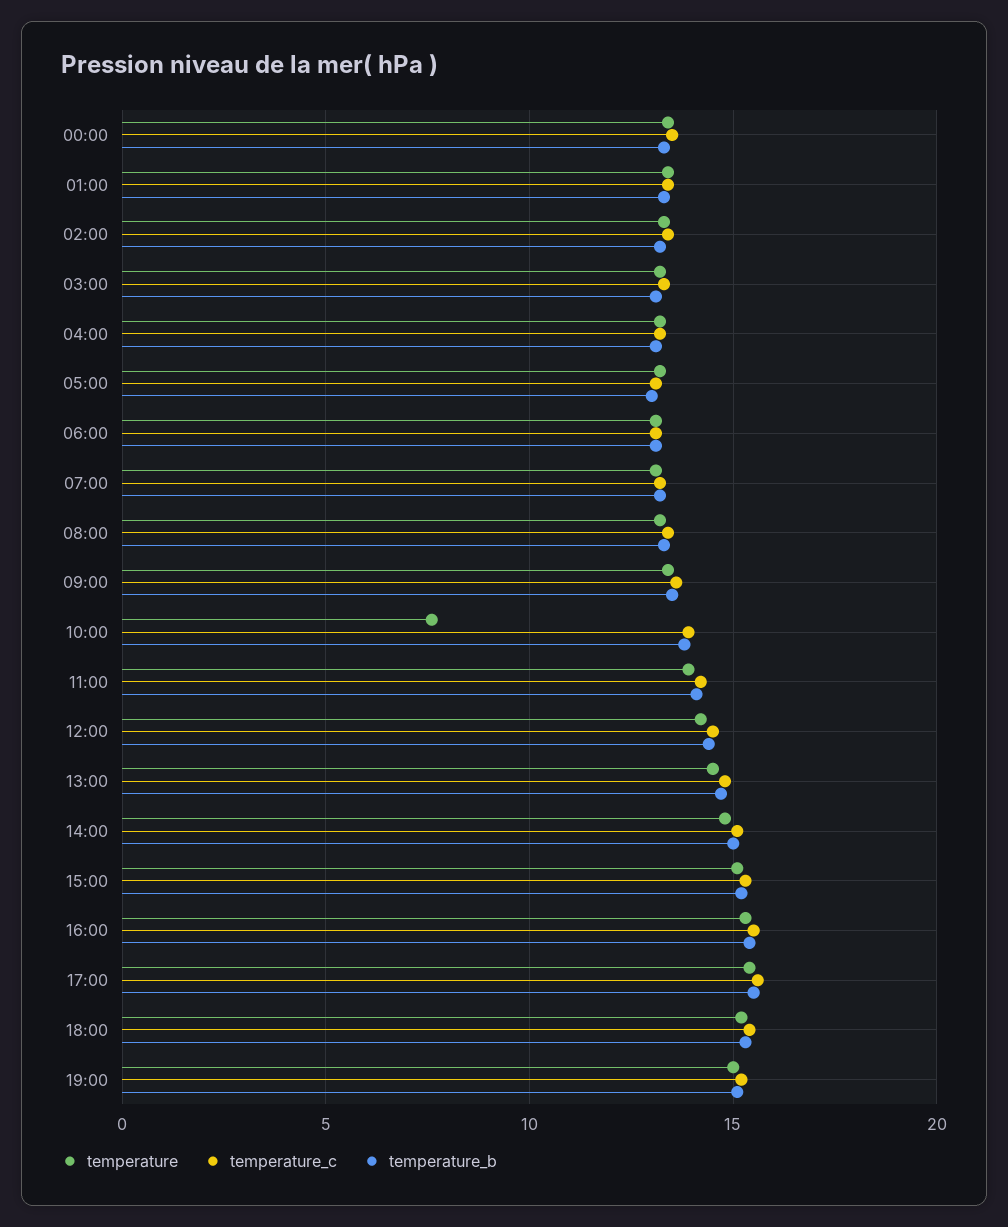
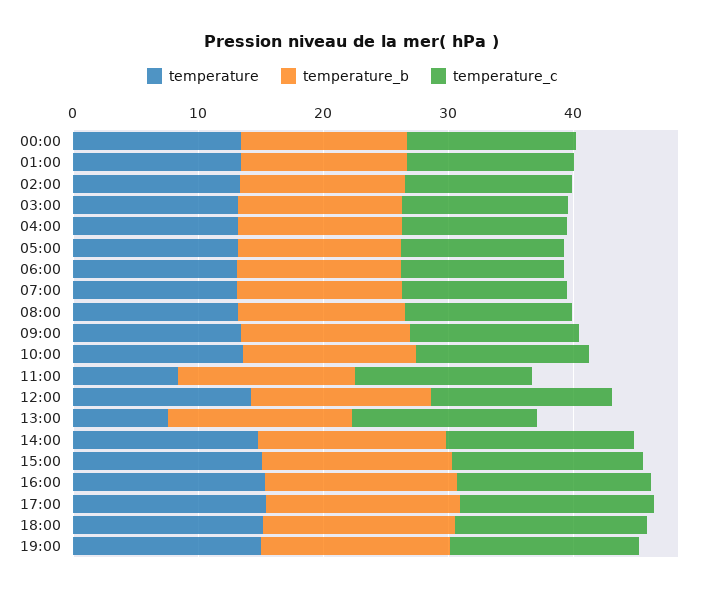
  {
    "temperature": {
      "00:00": 13.5,
      "01:00": 13.5,
      "02:00": 13.5,
      "03:00": 13,
      "04:00": 13,
      "05:00": 13,
      "06:00": 13,
      "07:00": 13,
      "08:00": 13,
      "09:00": 13.5,
-     "10:00": 7.5,
+     "10:00": 14,
-     "11:00": 14,
+     "11:00": 8,
      "12:00": 14,
-     "13:00": 14.5,
+     "13:00": 8,
      "14:00": 15,
      "15:00": 15,
      "16:00": 15.5,
      "17:00": 15.5,
      "18:00": 15,
      "19:00": 15
    },
    "temperature_c": {
      "00:00": 13.5,
      "01:00": 13.5,
      "02:00": 13.5,
      "03:00": 13.5,
      "04:00": 13,
      "05:00": 13,
      "06:00": 13,
      "07:00": 13,
      "08:00": 13.5,
      "09:00": 13.5,
      "10:00": 14,
      "11:00": 14,
      "12:00": 14.5,
      "13:00": 15,
      "14:00": 15,
      "15:00": 15.5,
      "16:00": 15.5,
      "17:00": 15.5,
      "18:00": 15.5,
      "19:00": 15
    },
    "temperature_b": {
      "00:00": 13.5,
      "01:00": 13.5,
      "02:00": 13,
      "03:00": 13,
      "04:00": 13,
      "05:00": 13,
      "06:00": 13,
      "07:00": 13,
      "08:00": 13.5,
      "09:00": 13.5,
      "10:00": 14,
      "11:00": 14,
      "12:00": 14.5,
      "13:00": 14.5,
      "14:00": 15,
      "15:00": 15,
      "16:00": 15.5,
      "17:00": 15.5,
      "18:00": 15.5,
      "19:00": 15
    }
  }

